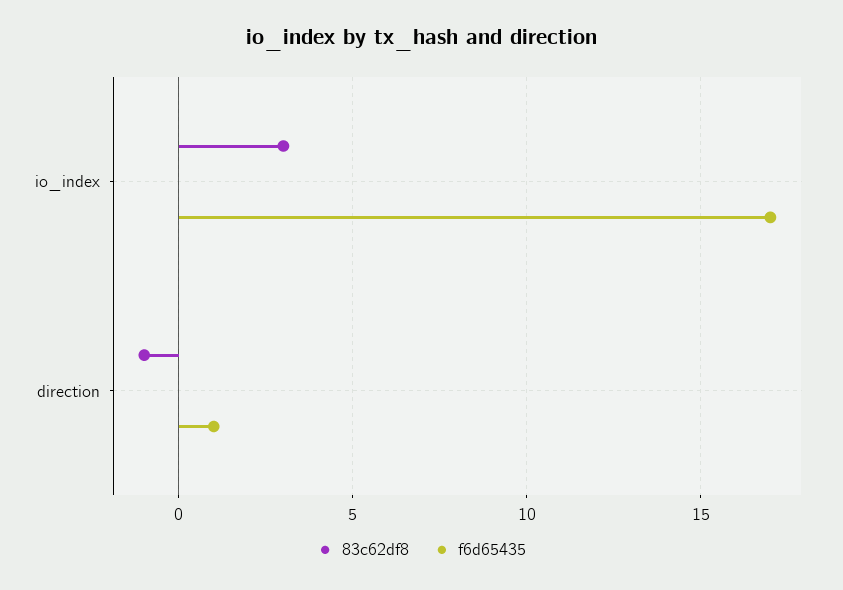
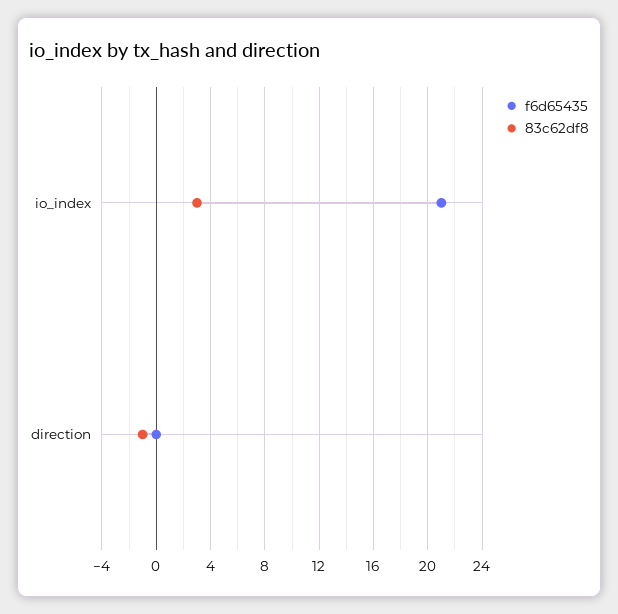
  {
    "83c62df8": {
      "io_index": 3,
      "direction": -1
    },
    "f6d65435": {
-     "io_index": 17,
+     "io_index": 21,
-     "direction": 1
+     "direction": 0
    }
  }

